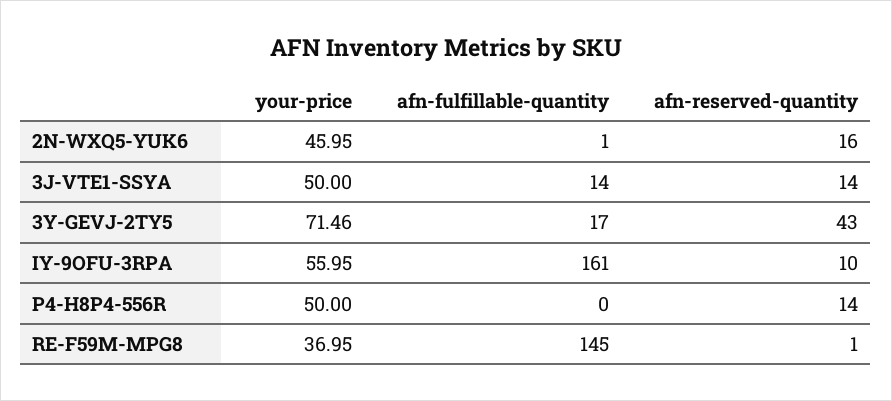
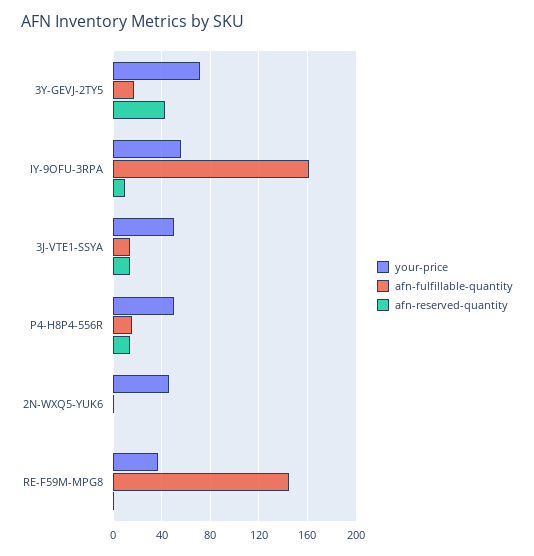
  {
    "your-price": {
      "2N-WXQ5-YUK6": 45.95,
      "3J-VTE1-SSYA": 50,
      "3Y-GEVJ-2TY5": 71.46,
      "IY-9OFU-3RPA": 55.95,
      "P4-H8P4-556R": 50,
      "RE-F59M-MPG8": 36.95
    },
    "afn-fulfillable-quantity": {
      "2N-WXQ5-YUK6": 1,
      "3J-VTE1-SSYA": 14,
      "3Y-GEVJ-2TY5": 17,
      "IY-9OFU-3RPA": 161,
-     "P4-H8P4-556R": 0,
+     "P4-H8P4-556R": 15,
      "RE-F59M-MPG8": 145
    },
    "afn-reserved-quantity": {
-     "2N-WXQ5-YUK6": 16,
+     "2N-WXQ5-YUK6": 0,
      "3J-VTE1-SSYA": 14,
      "3Y-GEVJ-2TY5": 43,
      "IY-9OFU-3RPA": 10,
      "P4-H8P4-556R": 14,
      "RE-F59M-MPG8": 1
    }
  }

